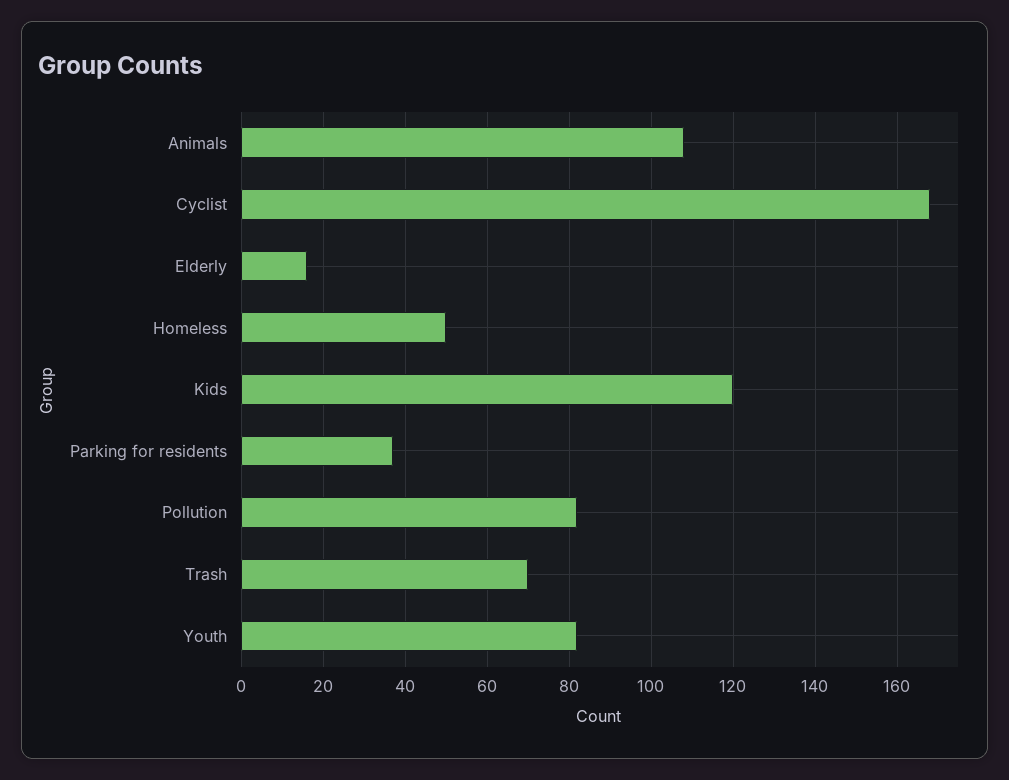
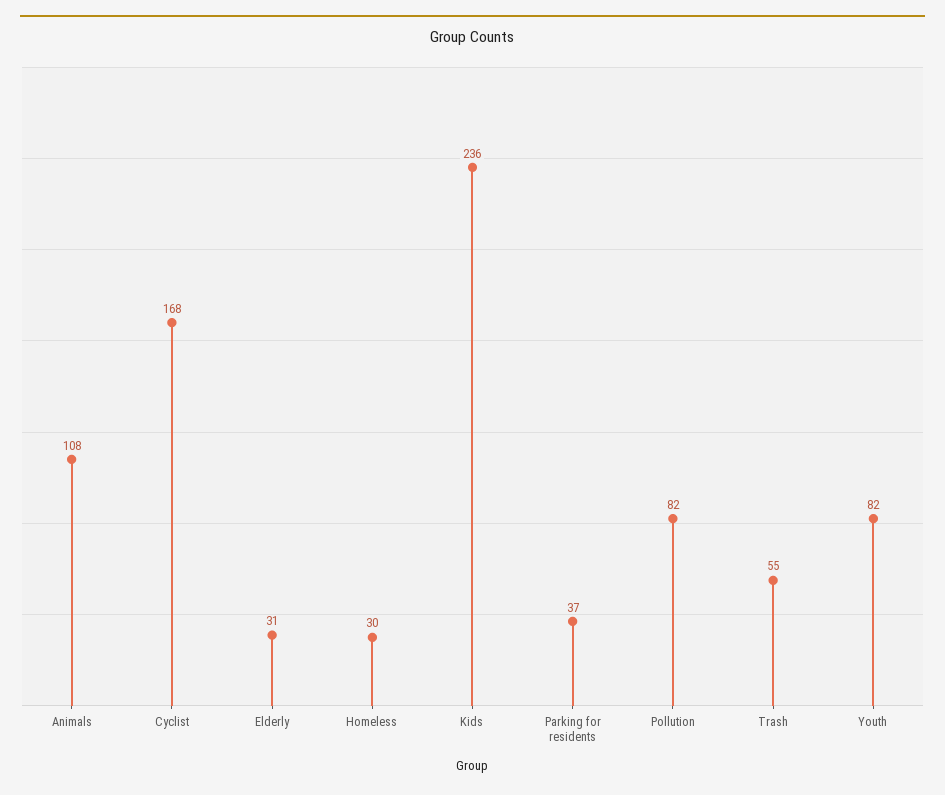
  {
    "Animals": 108,
    "Cyclist": 168,
-   "Elderly": 15,
+   "Elderly": 31,
-   "Homeless": 50,
+   "Homeless": 30,
-   "Kids": 120,
+   "Kids": 236,
    "Parking for residents": 37,
    "Pollution": 82,
-   "Trash": 70,
+   "Trash": 55,
    "Youth": 82
  }

